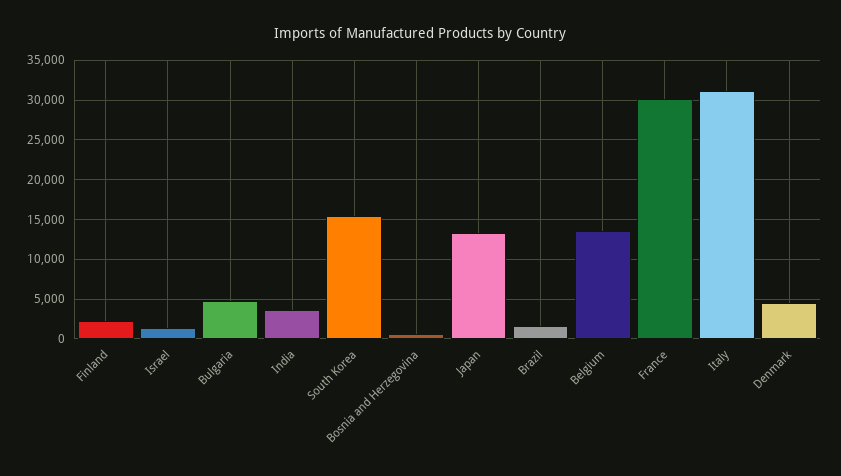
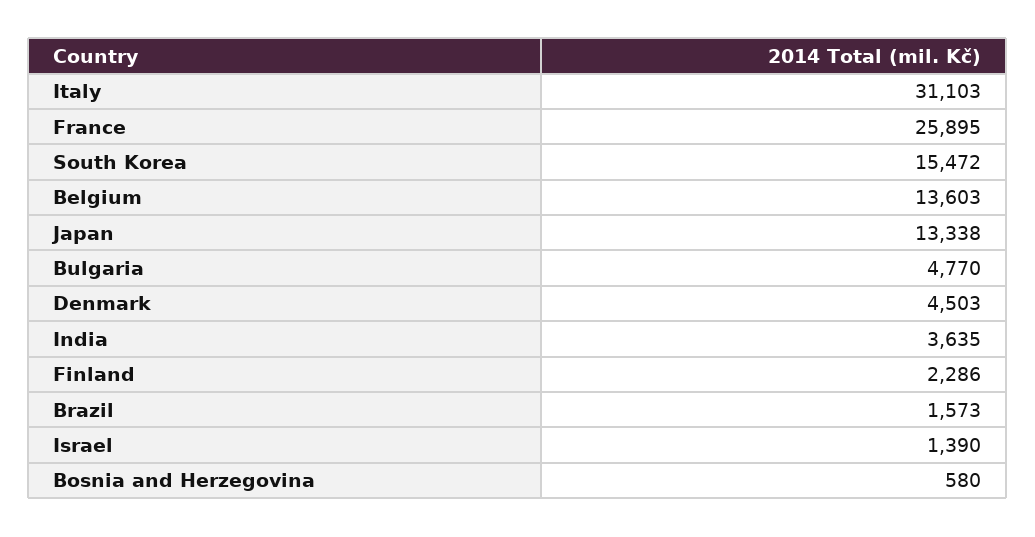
  {
    "Finland": 2286,
    "Israel": 1390,
    "Bulgaria": 4770,
    "India": 3635,
    "South Korea": 15472,
    "Bosnia and Herzegovina": 580,
    "Japan": 13338,
    "Brazil": 1573,
    "Belgium": 13603,
-   "France": 30000,
+   "France": 25895,
    "Italy": 31103,
    "Denmark": 4503
  }

